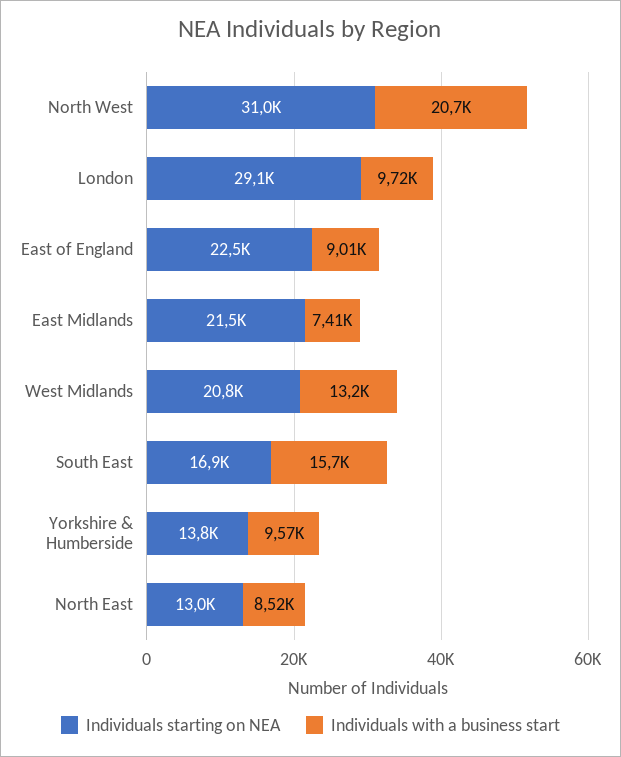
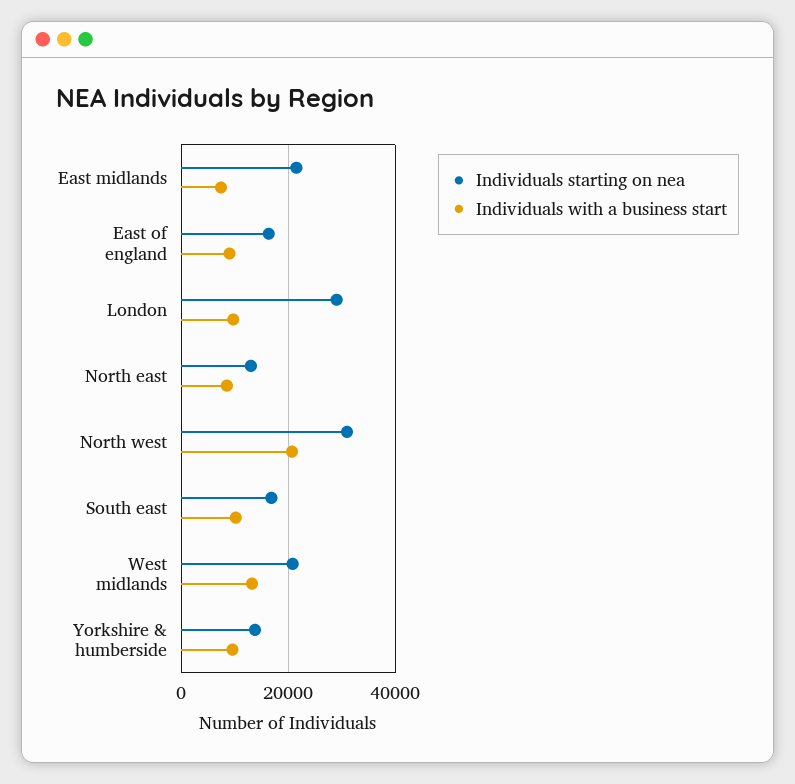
  {
    "Individuals starting on NEA": {
      "North West": 31000,
      "London": 29100,
-     "East of England": 22500,
+     "East of England": 16000,
      "East Midlands": 21500,
      "West Midlands": 20800,
      "South East": 16900,
      "Yorkshire & Humberside": 13800,
      "North East": 13000
    },
    "Individuals with a business start": {
      "North West": 20700,
      "London": 9720,
      "East of England": 9010,
      "East Midlands": 7410,
      "West Midlands": 13200,
-     "South East": 15700,
+     "South East": 10000,
      "Yorkshire & Humberside": 9570,
      "North East": 8520
    }
  }

